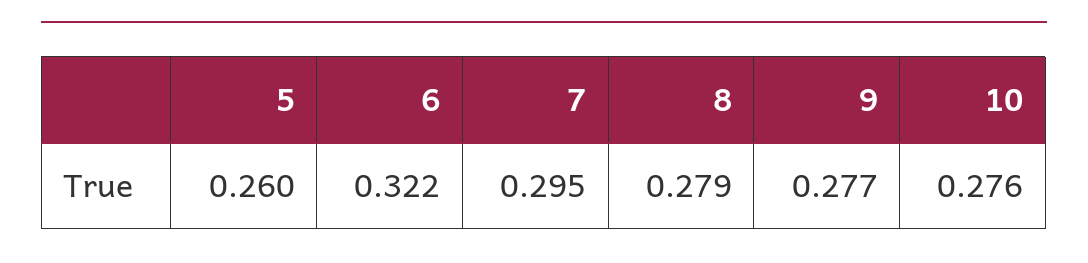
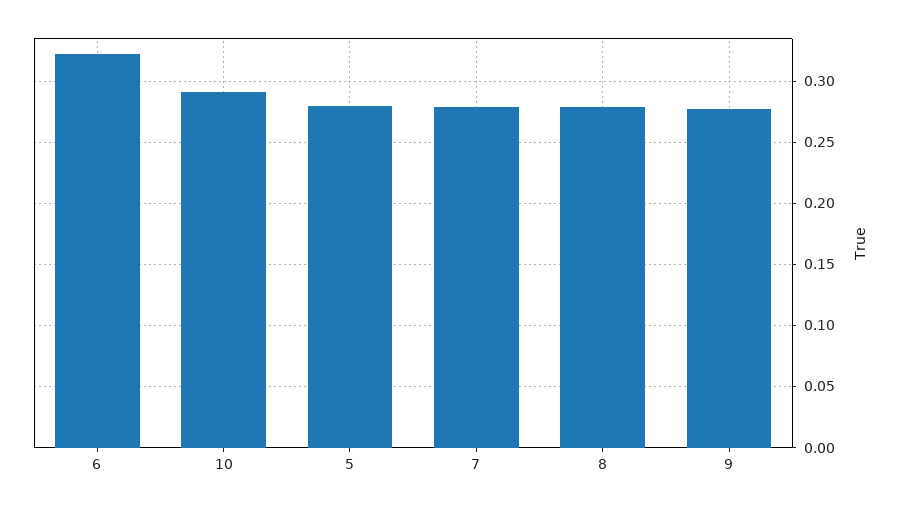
  {
-   "5": 0.26,
+   "5": 0.28,
    "6": 0.322,
-   "7": 0.295,
+   "7": 0.28,
    "8": 0.279,
    "9": 0.277,
-   "10": 0.276
+   "10": 0.29
  }

